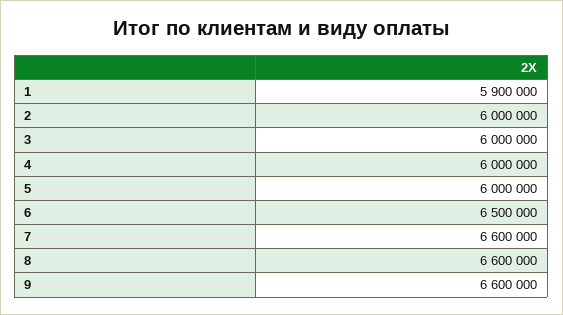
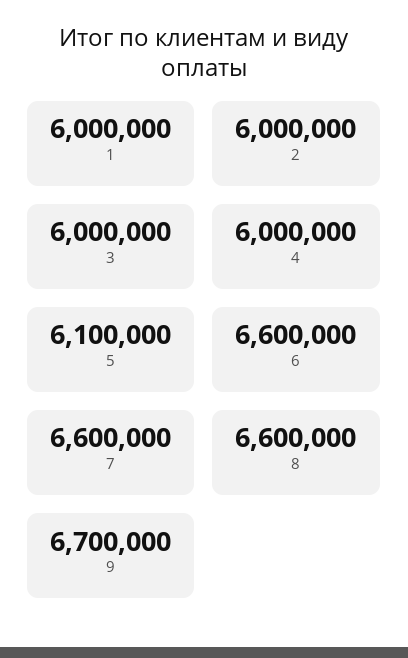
  {
-   "1": 5900000,
+   "1": 6000000,
    "2": 6000000,
    "3": 6000000,
    "4": 6000000,
-   "5": 6000000,
+   "5": 6100000,
-   "6": 6500000,
+   "6": 6600000,
    "7": 6600000,
    "8": 6600000,
-   "9": 6600000
+   "9": 6700000
  }

